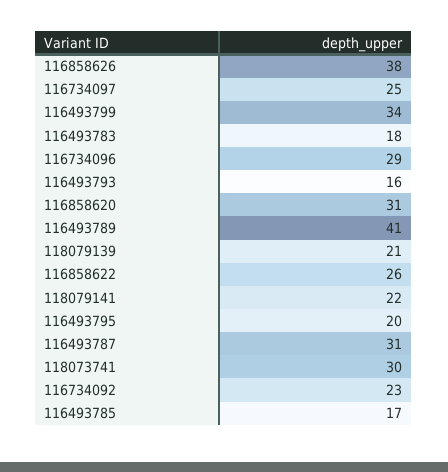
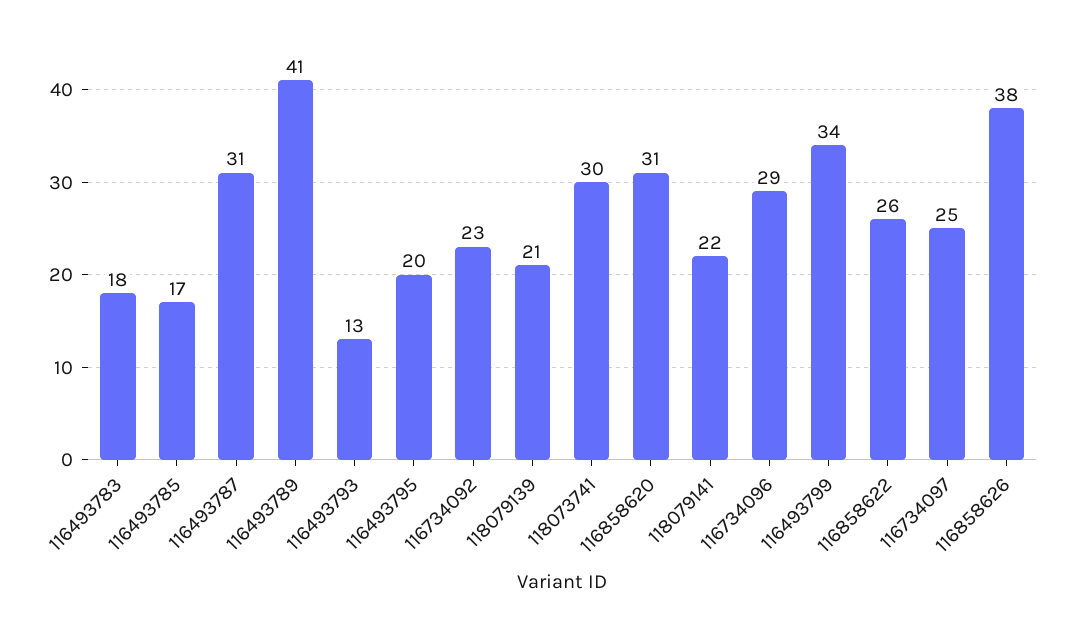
  {
    "116858626": 38,
    "116734097": 25,
    "116493799": 34,
    "116493783": 18,
    "116734096": 29,
-   "116493793": 16,
+   "116493793": 13,
    "116858620": 31,
    "116493789": 41,
    "118079139": 21,
    "116858622": 26,
    "118079141": 22,
    "116493795": 20,
    "116493787": 31,
    "118073741": 30,
    "116734092": 23,
    "116493785": 17
  }

